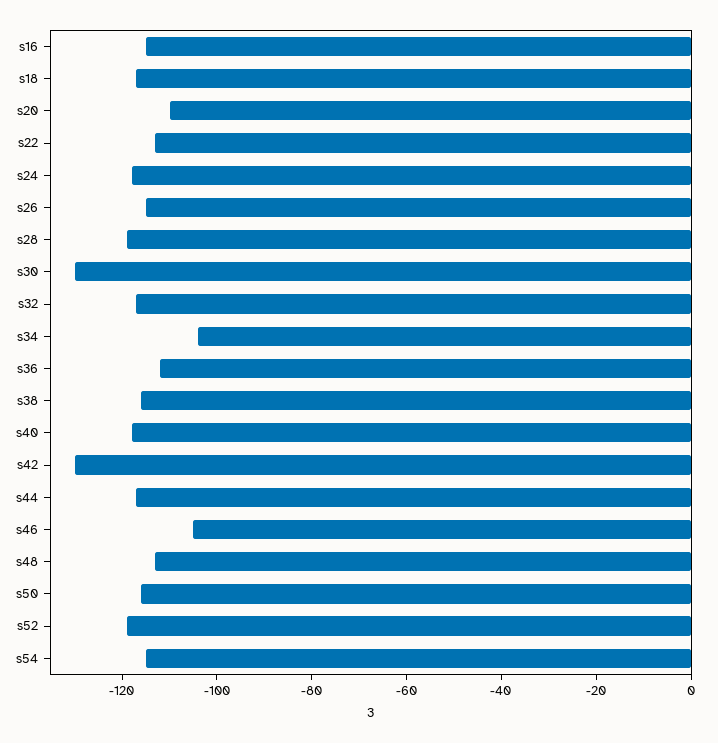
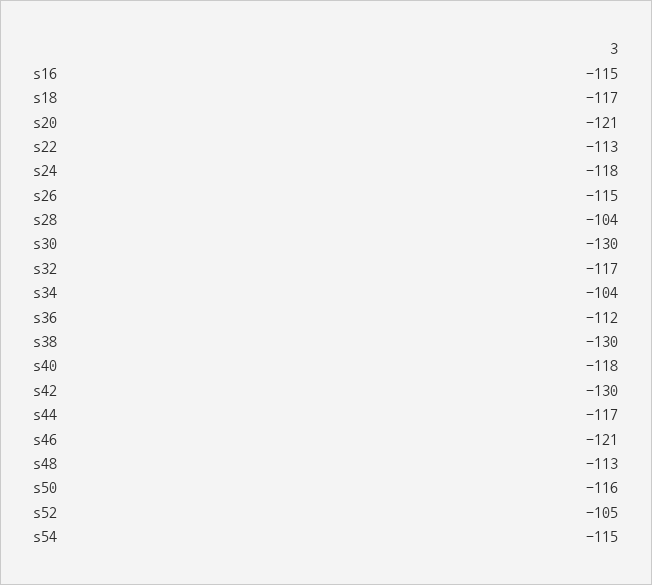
  {
    "s16": -115,
    "s18": -117,
-   "s20": -110,
+   "s20": -121,
    "s22": -113,
    "s24": -118,
    "s26": -115,
-   "s28": -120,
+   "s28": -104,
    "s30": -130,
    "s32": -117,
    "s34": -104,
    "s36": -112,
-   "s38": -115,
+   "s38": -130,
    "s40": -118,
    "s42": -130,
    "s44": -117,
-   "s46": -105,
+   "s46": -121,
    "s48": -113,
    "s50": -116,
-   "s52": -120,
+   "s52": -105,
    "s54": -115
  }

